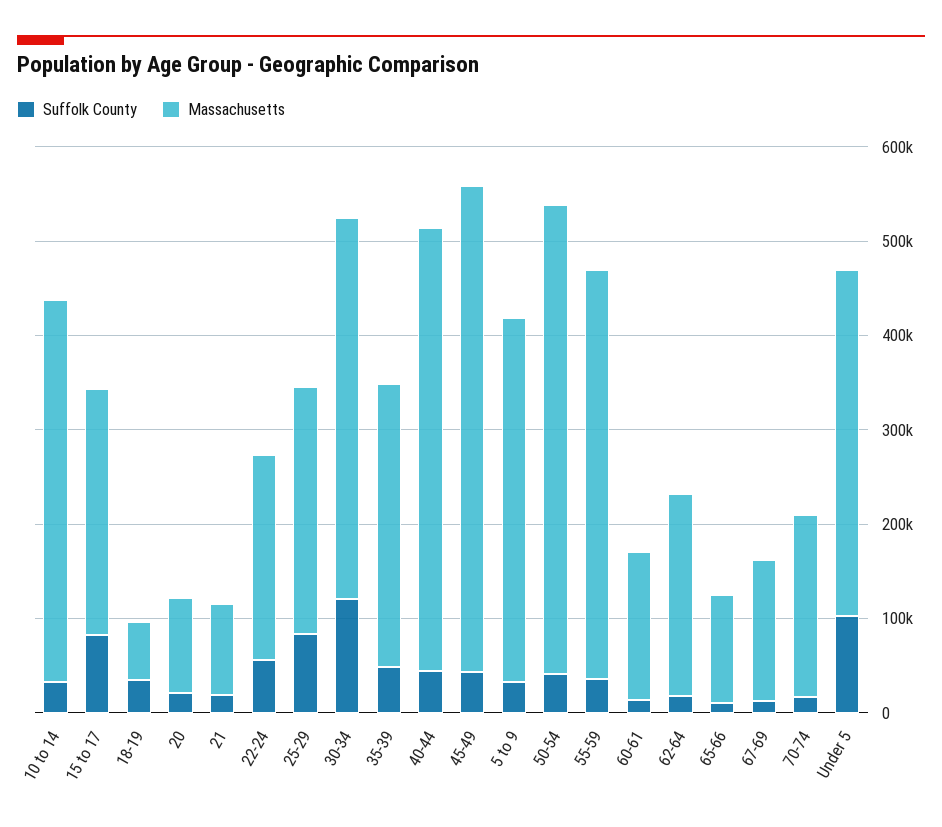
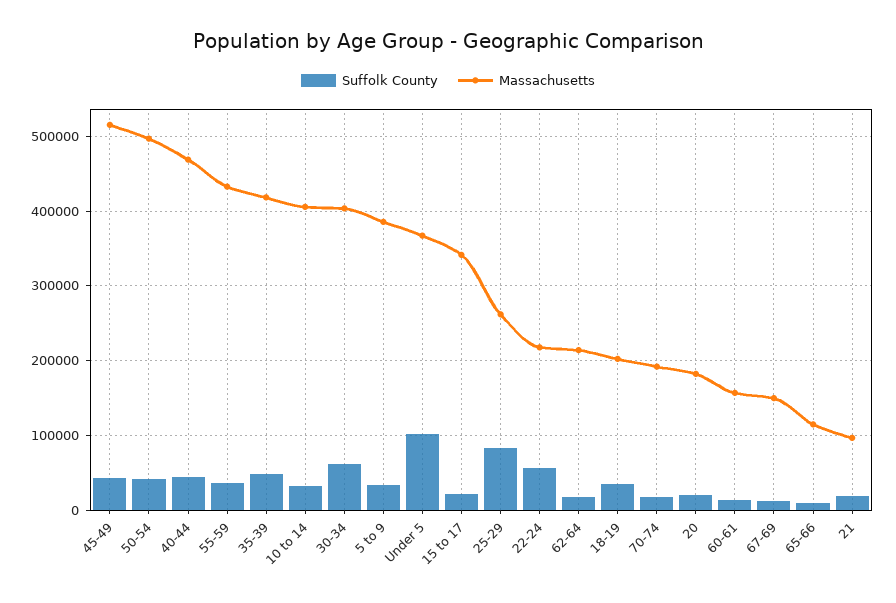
  {
    "Suffolk County": {
      "10 to 14": 30000,
-     "15 to 17": 80000,
+     "15 to 17": 20000,
      "18-19": 30000,
      "20": 20000,
      "21": 20000,
      "22-24": 60000,
      "25-29": 80000,
-     "30-34": 120000,
+     "30-34": 60000,
      "35-39": 50000,
      "40-44": 40000,
      "45-49": 40000,
      "5 to 9": 30000,
      "50-54": 40000,
      "55-59": 40000,
      "60-61": 10000,
      "62-64": 20000,
      "65-66": 10000,
      "67-69": 10000,
      "70-74": 20000,
      "Under 5": 100000
    },
    "Massachusetts": {
      "10 to 14": 410000,
-     "15 to 17": 260000,
+     "15 to 17": 340000,
-     "18-19": 60000,
+     "18-19": 200000,
-     "20": 100000,
+     "20": 180000,
      "21": 100000,
      "22-24": 220000,
      "25-29": 260000,
      "30-34": 400000,
-     "35-39": 300000,
+     "35-39": 420000,
      "40-44": 470000,
      "45-49": 520000,
      "5 to 9": 390000,
      "50-54": 500000,
      "55-59": 430000,
      "60-61": 160000,
      "62-64": 210000,
      "65-66": 110000,
      "67-69": 150000,
      "70-74": 190000,
      "Under 5": 370000
    }
  }

